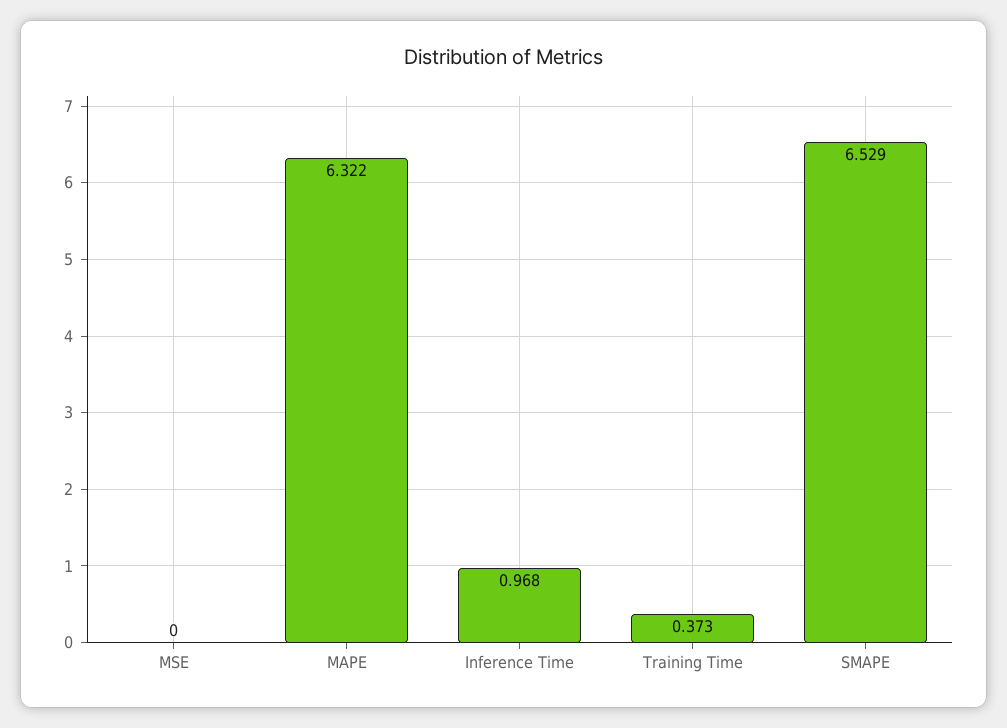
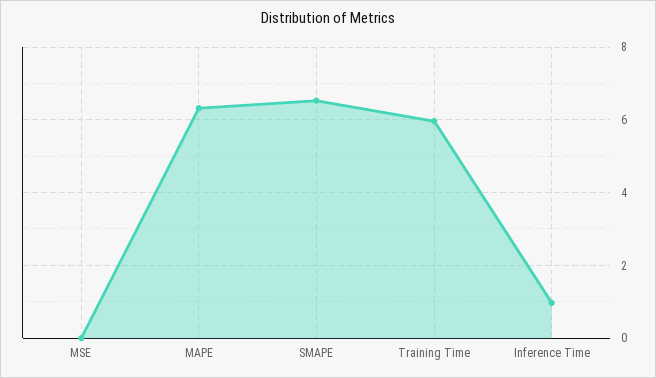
  {
    "MSE": 0,
    "MAPE": 6.322,
    "Inference Time": 0.968,
-   "Training Time": 0.373,
+   "Training Time": 6,
    "SMAPE": 6.529
  }

